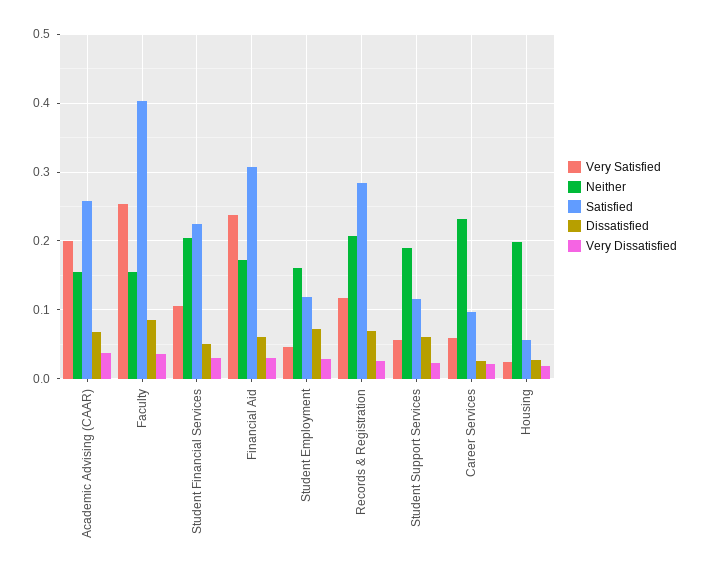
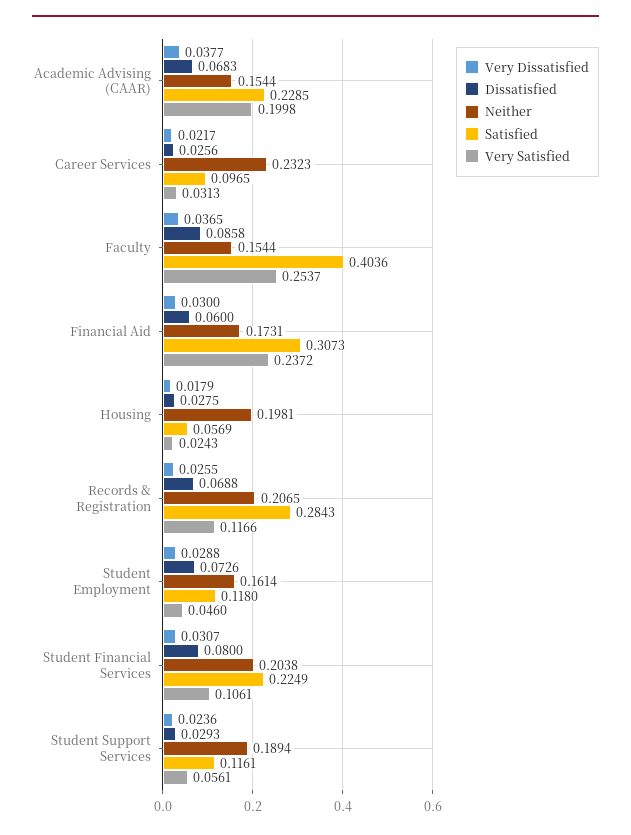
  {
    "Very Satisfied": {
      "Academic Advising (CAAR)": 0.1998,
      "Faculty": 0.2537,
      "Student Financial Services": 0.1061,
      "Financial Aid": 0.2372,
      "Student Employment": 0.046,
      "Records & Registration": 0.1166,
      "Student Support Services": 0.0561,
-     "Career Services": 0.06,
+     "Career Services": 0.0313,
      "Housing": 0.0243
    },
    "Neither": {
      "Academic Advising (CAAR)": 0.1544,
      "Faculty": 0.1544,
      "Student Financial Services": 0.2038,
      "Financial Aid": 0.1731,
      "Student Employment": 0.1614,
      "Records & Registration": 0.2065,
      "Student Support Services": 0.1894,
      "Career Services": 0.2323,
      "Housing": 0.1981
    },
    "Satisfied": {
-     "Academic Advising (CAAR)": 0.26,
+     "Academic Advising (CAAR)": 0.2285,
      "Faculty": 0.4036,
      "Student Financial Services": 0.2249,
      "Financial Aid": 0.3073,
      "Student Employment": 0.118,
      "Records & Registration": 0.2843,
      "Student Support Services": 0.1161,
      "Career Services": 0.0965,
      "Housing": 0.0569
    },
    "Dissatisfied": {
      "Academic Advising (CAAR)": 0.0683,
      "Faculty": 0.0858,
-     "Student Financial Services": 0.05,
+     "Student Financial Services": 0.08,
      "Financial Aid": 0.06,
      "Student Employment": 0.0726,
      "Records & Registration": 0.0688,
-     "Student Support Services": 0.06,
+     "Student Support Services": 0.0293,
      "Career Services": 0.0256,
      "Housing": 0.0275
    },
    "Very Dissatisfied": {
      "Academic Advising (CAAR)": 0.0377,
      "Faculty": 0.0365,
      "Student Financial Services": 0.0307,
      "Financial Aid": 0.03,
      "Student Employment": 0.0288,
      "Records & Registration": 0.0255,
      "Student Support Services": 0.0236,
      "Career Services": 0.0217,
      "Housing": 0.0179
    }
  }

